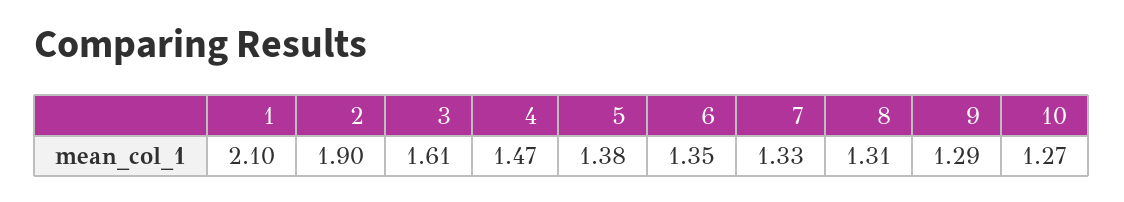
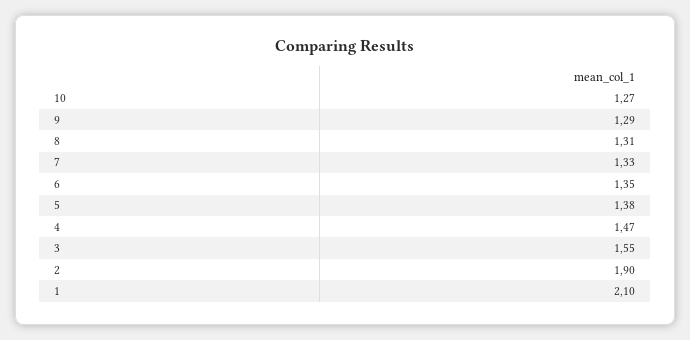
  {
    "1": 2.1,
    "2": 1.9,
-   "3": 1.61,
+   "3": 1.55,
    "4": 1.47,
    "5": 1.38,
    "6": 1.35,
    "7": 1.33,
    "8": 1.31,
    "9": 1.29,
    "10": 1.27
  }

